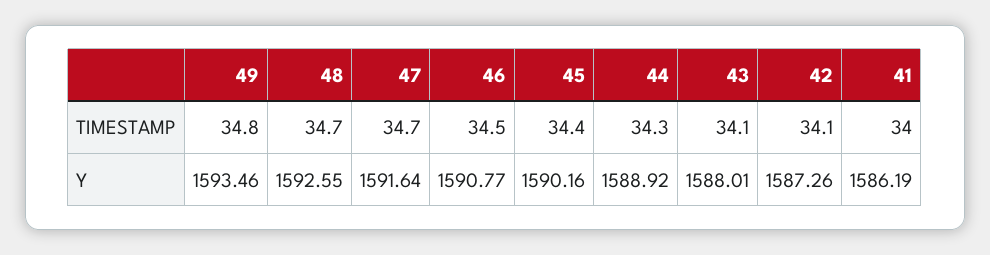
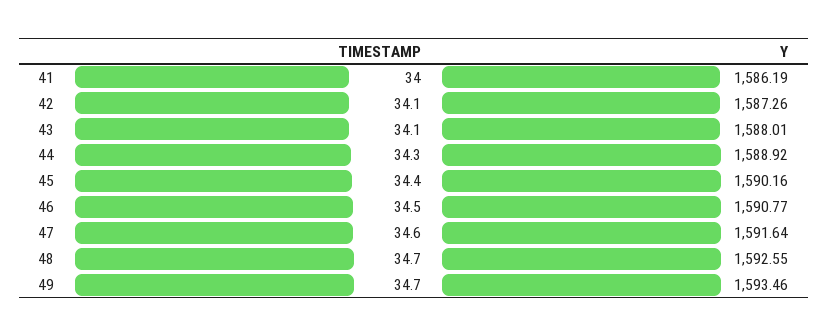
  {
    "49": {
-     "TIMESTAMP": 34.8,
+     "TIMESTAMP": 34.7,
      "Y": 1593.46
    },
    "48": {
      "TIMESTAMP": 34.7,
      "Y": 1592.55
    },
    "47": {
-     "TIMESTAMP": 34.7,
+     "TIMESTAMP": 34.6,
      "Y": 1591.64
    },
    "46": {
      "TIMESTAMP": 34.5,
      "Y": 1590.77
    },
    "45": {
      "TIMESTAMP": 34.4,
      "Y": 1590.16
    },
    "44": {
      "TIMESTAMP": 34.3,
      "Y": 1588.92
    },
    "43": {
      "TIMESTAMP": 34.1,
      "Y": 1588.01
    },
    "42": {
      "TIMESTAMP": 34.1,
      "Y": 1587.26
    },
    "41": {
      "TIMESTAMP": 34,
      "Y": 1586.19
    }
  }

